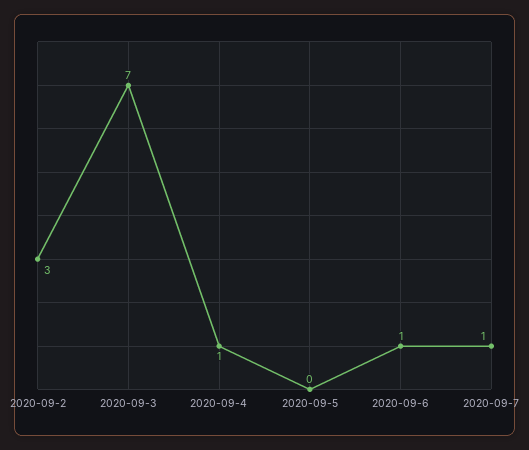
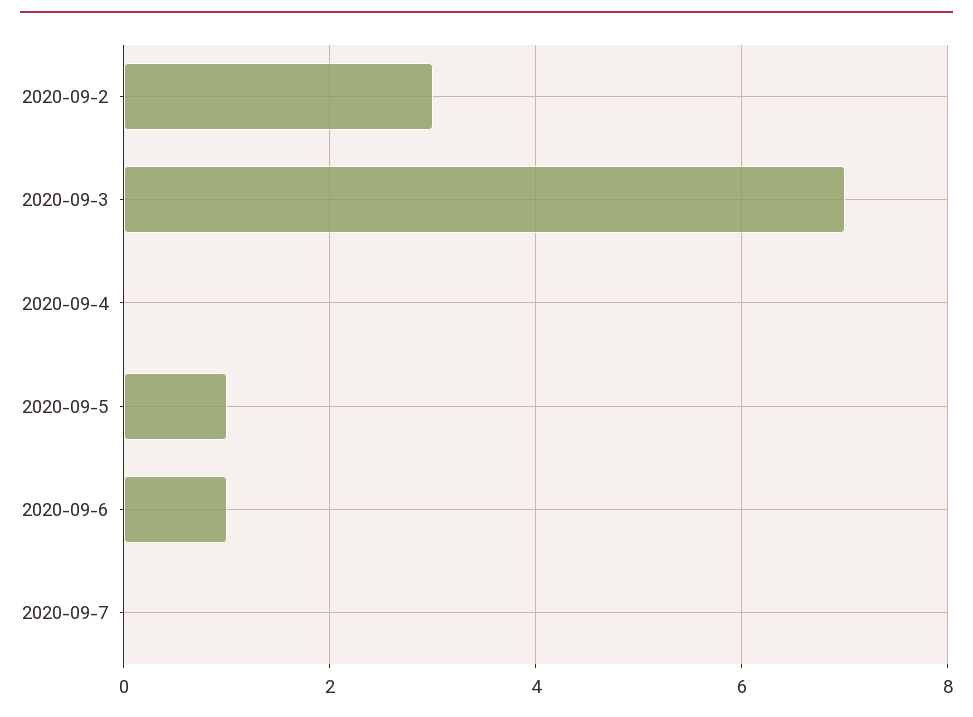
  {
    "2020-09-2": 3,
    "2020-09-3": 7,
-   "2020-09-4": 1,
+   "2020-09-4": 0,
-   "2020-09-5": 0,
+   "2020-09-5": 1,
    "2020-09-6": 1,
-   "2020-09-7": 1
+   "2020-09-7": 0
  }

